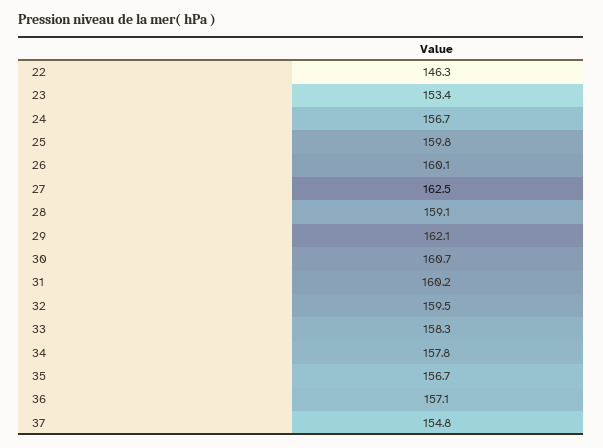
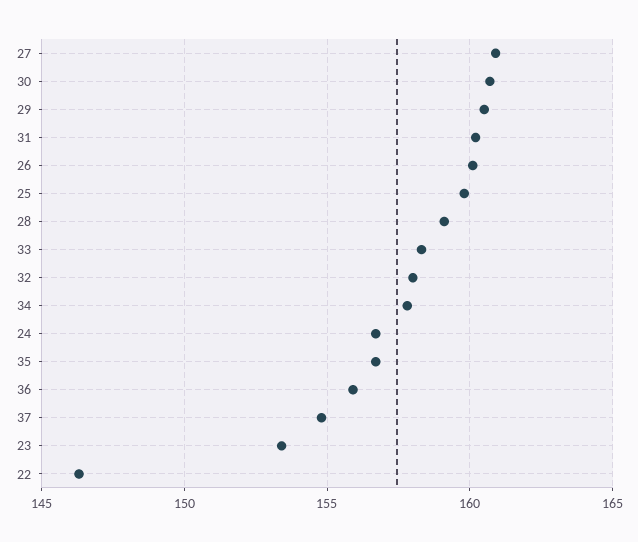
  {
    "22": 146.3,
    "23": 153.4,
    "24": 156.7,
    "25": 159.8,
    "26": 160.1,
-   "27": 162.5,
+   "27": 161,
    "28": 159.1,
-   "29": 162.1,
+   "29": 160.5,
    "30": 160.7,
    "31": 160.2,
-   "32": 159.5,
+   "32": 158,
    "33": 158.3,
    "34": 157.8,
    "35": 156.7,
-   "36": 157.1,
+   "36": 156,
    "37": 154.8
  }

